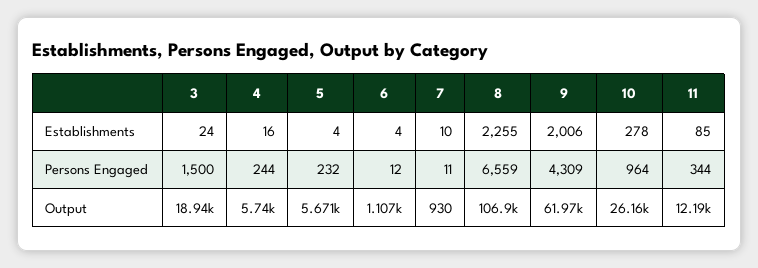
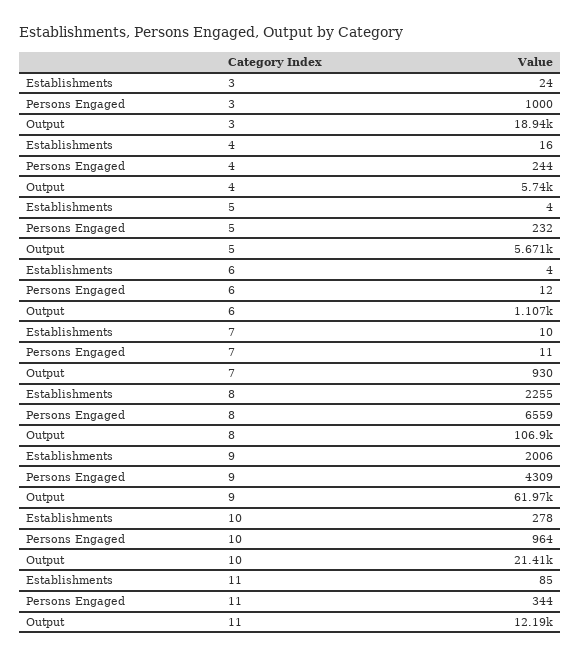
  {
    "3": {
      "Establishments": 24,
-     "Persons Engaged": 1500,
+     "Persons Engaged": 1000,
      "Output": 18940
    },
    "4": {
      "Establishments": 16,
      "Persons Engaged": 244,
      "Output": 5740
    },
    "5": {
      "Establishments": 4,
      "Persons Engaged": 232,
      "Output": 5671
    },
    "6": {
      "Establishments": 4,
      "Persons Engaged": 12,
      "Output": 1107
    },
    "7": {
      "Establishments": 10,
      "Persons Engaged": 11,
      "Output": 930
    },
    "8": {
      "Establishments": 2255,
      "Persons Engaged": 6559,
      "Output": 106900
    },
    "9": {
      "Establishments": 2006,
      "Persons Engaged": 4309,
      "Output": 61970
    },
    "10": {
      "Establishments": 278,
      "Persons Engaged": 964,
-     "Output": 26160
+     "Output": 21410
    },
    "11": {
      "Establishments": 85,
      "Persons Engaged": 344,
      "Output": 12190
    }
  }

